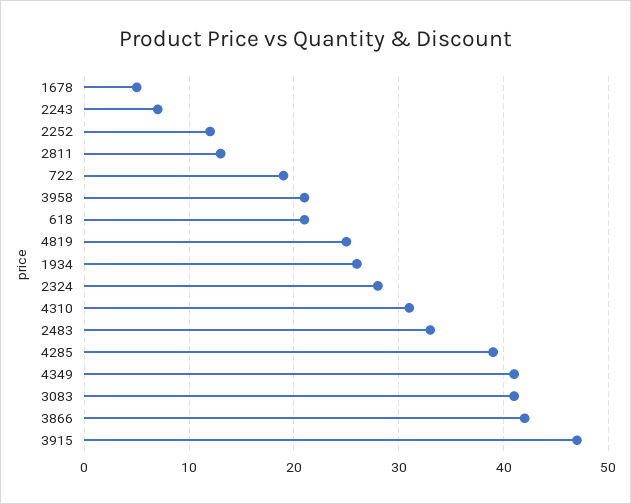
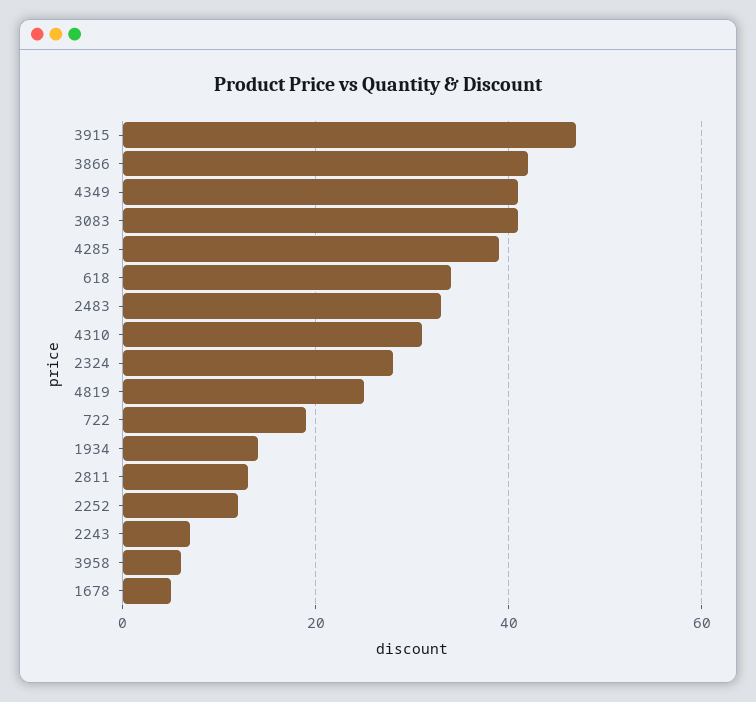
  {
    "1678": 5,
    "2243": 7,
    "2252": 12,
    "2811": 13,
    "722": 19,
-   "3958": 21,
+   "3958": 5,
-   "618": 21,
+   "618": 35,
    "4819": 25,
-   "1934": 26,
+   "1934": 15,
    "2324": 28,
    "4310": 31,
    "2483": 33,
    "4285": 39,
    "4349": 41,
    "3083": 41,
    "3866": 42,
    "3915": 47
  }

